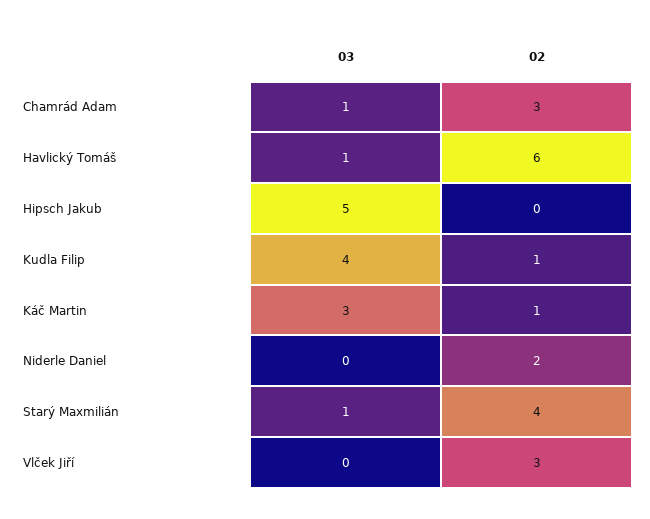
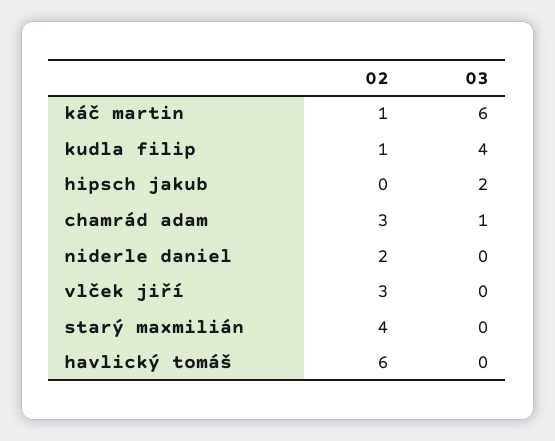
  {
    "03": {
      "Chamrád Adam": 1,
-     "Havlický Tomáš": 1,
+     "Havlický Tomáš": 0,
-     "Hipsch Jakub": 5,
+     "Hipsch Jakub": 2,
      "Kudla Filip": 4,
-     "Káč Martin": 3,
+     "Káč Martin": 6,
      "Niderle Daniel": 0,
-     "Starý Maxmilián": 1,
+     "Starý Maxmilián": 0,
      "Vlček Jiří": 0
    },
    "02": {
      "Chamrád Adam": 3,
      "Havlický Tomáš": 6,
      "Hipsch Jakub": 0,
      "Kudla Filip": 1,
      "Káč Martin": 1,
      "Niderle Daniel": 2,
      "Starý Maxmilián": 4,
      "Vlček Jiří": 3
    }
  }

